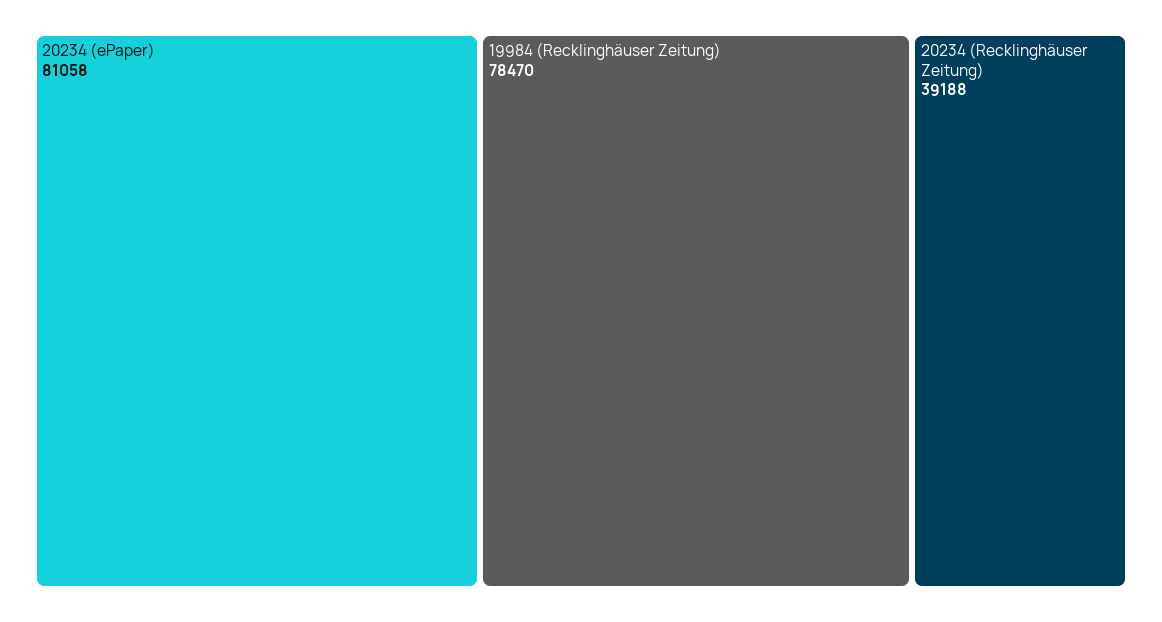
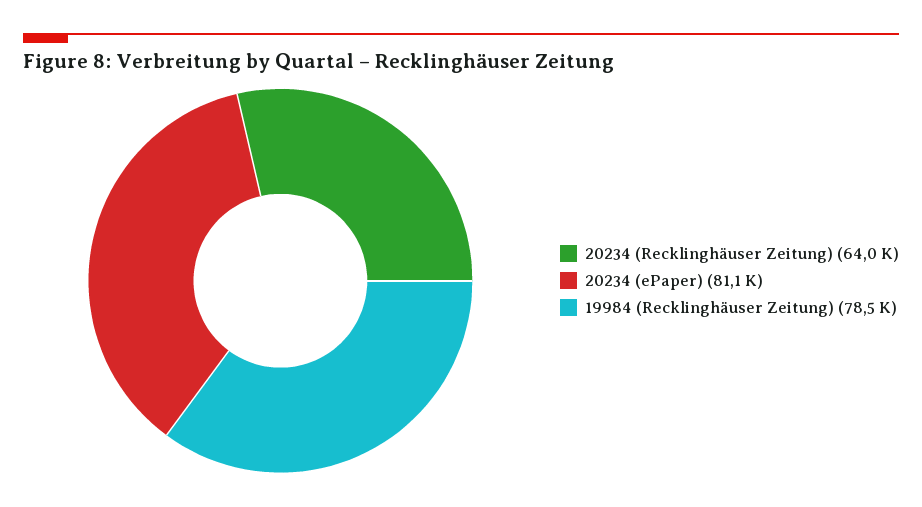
  {
    "20234 (ePaper)": 81058,
    "19984 (Recklinghäuser Zeitung)": 78470,
-   "20234 (Recklinghäuser Zeitung)": 39188
+   "20234 (Recklinghäuser Zeitung)": 64000
  }

